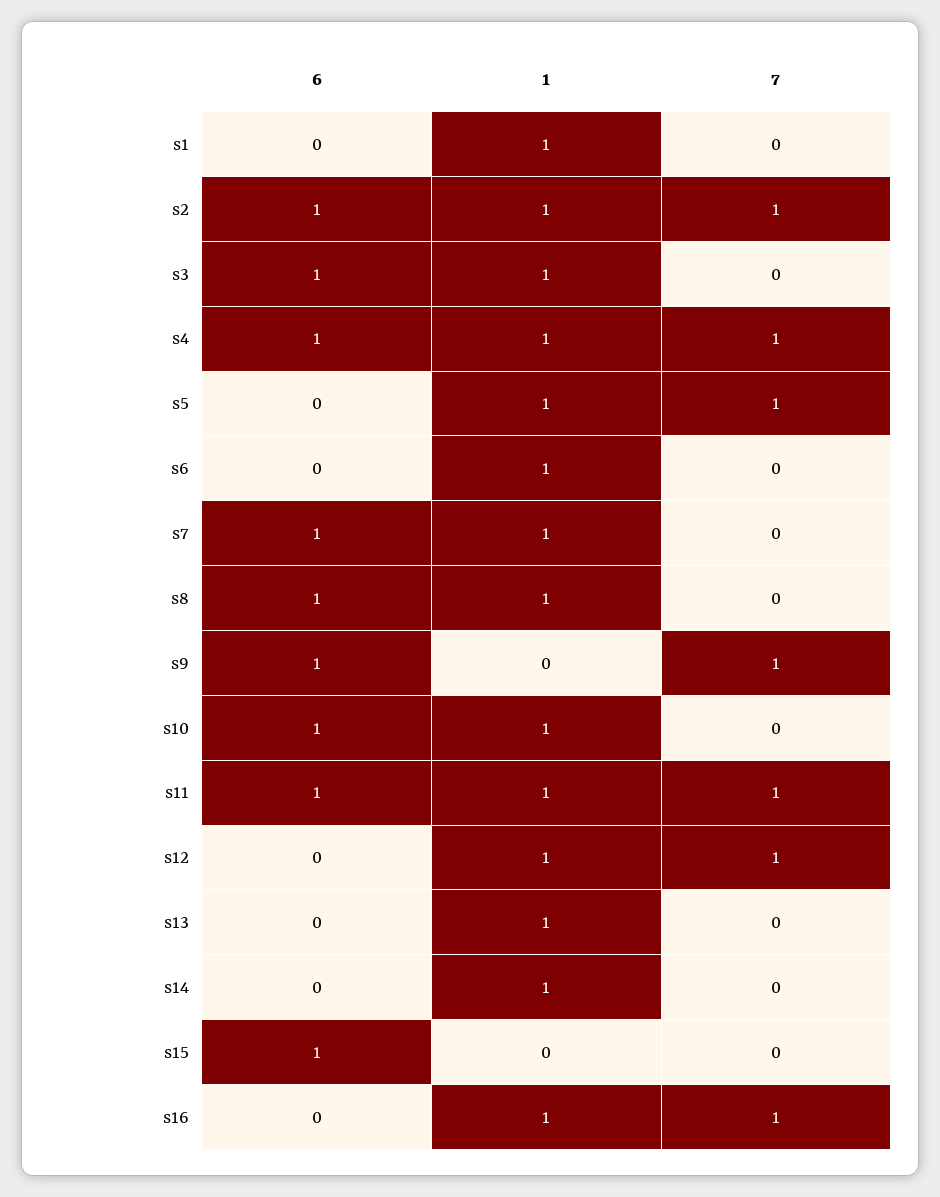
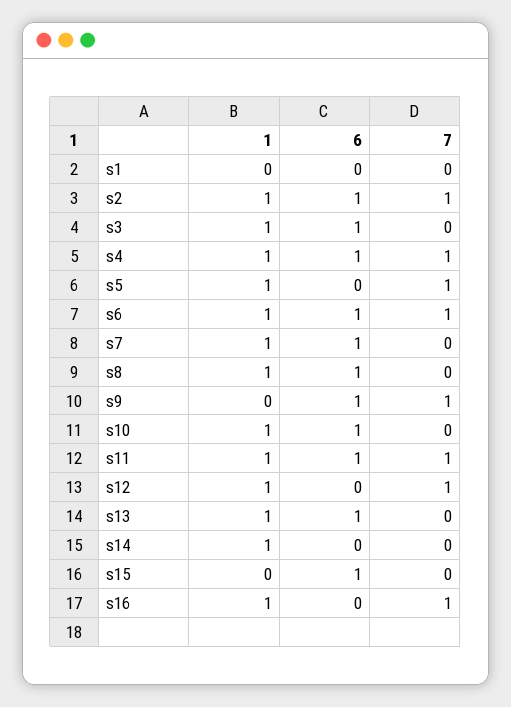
  {
    "6": {
      "s1": 0,
      "s2": 1,
      "s3": 1,
      "s4": 1,
      "s5": 0,
-     "s6": 0,
+     "s6": 1,
      "s7": 1,
      "s8": 1,
      "s9": 1,
      "s10": 1,
      "s11": 1,
      "s12": 0,
-     "s13": 0,
+     "s13": 1,
      "s14": 0,
      "s15": 1,
      "s16": 0
    },
    "1": {
-     "s1": 1,
+     "s1": 0,
      "s2": 1,
      "s3": 1,
      "s4": 1,
      "s5": 1,
      "s6": 1,
      "s7": 1,
      "s8": 1,
      "s9": 0,
      "s10": 1,
      "s11": 1,
      "s12": 1,
      "s13": 1,
      "s14": 1,
      "s15": 0,
      "s16": 1
    },
    "7": {
      "s1": 0,
      "s2": 1,
      "s3": 0,
      "s4": 1,
      "s5": 1,
-     "s6": 0,
+     "s6": 1,
      "s7": 0,
      "s8": 0,
      "s9": 1,
      "s10": 0,
      "s11": 1,
      "s12": 1,
      "s13": 0,
      "s14": 0,
      "s15": 0,
      "s16": 1
    }
  }

